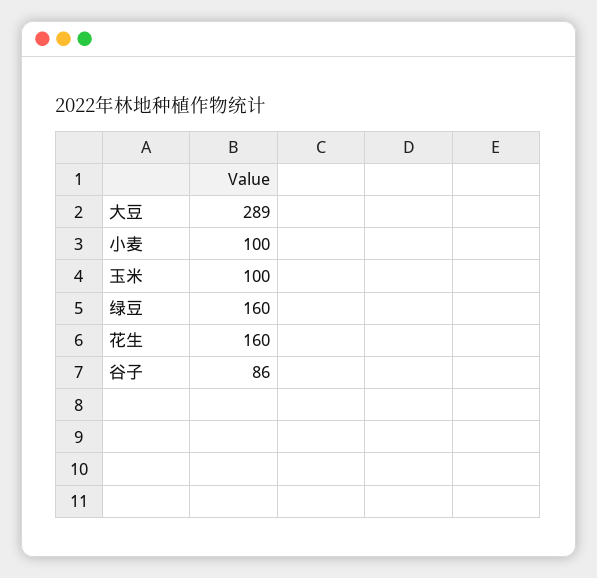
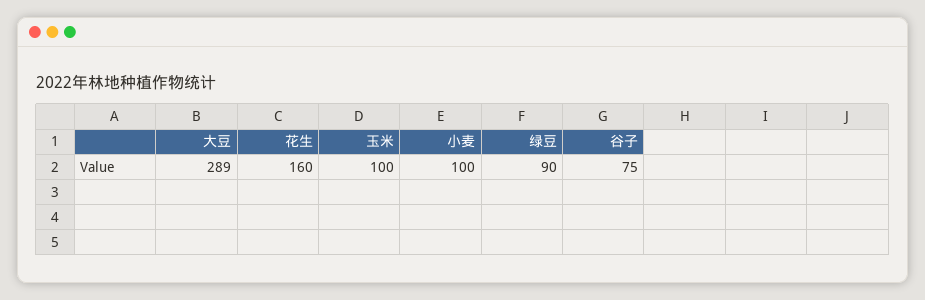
  {
    "大豆": 289,
    "小麦": 100,
    "玉米": 100,
-   "绿豆": 160,
+   "绿豆": 90,
    "花生": 160,
-   "谷子": 86
+   "谷子": 75
  }

